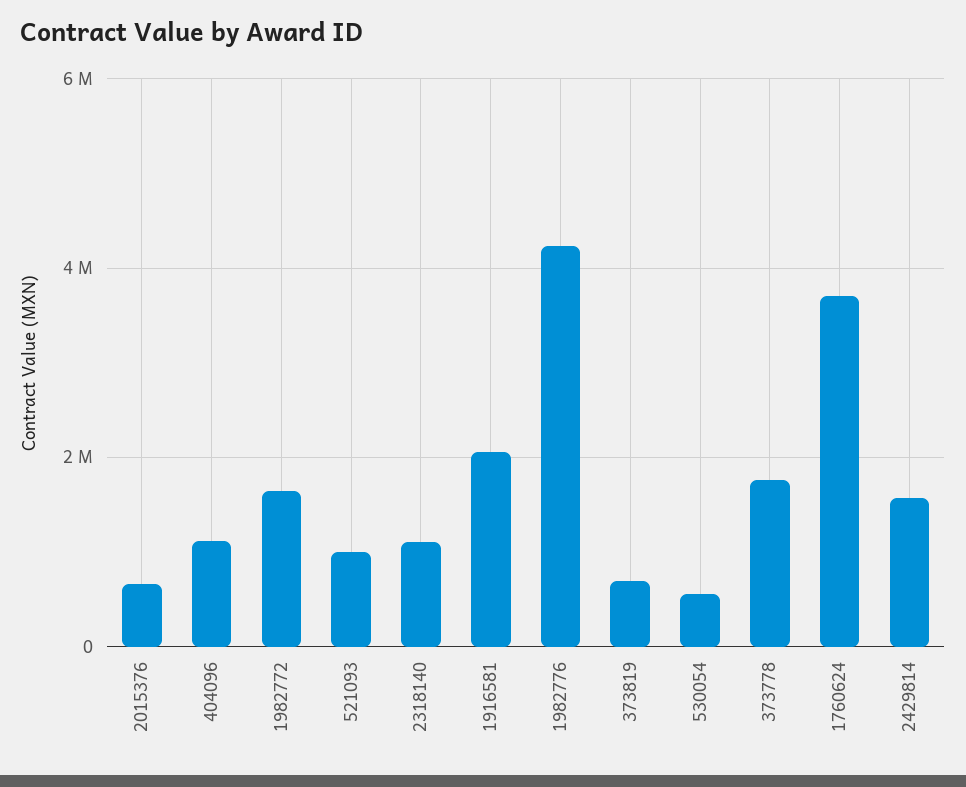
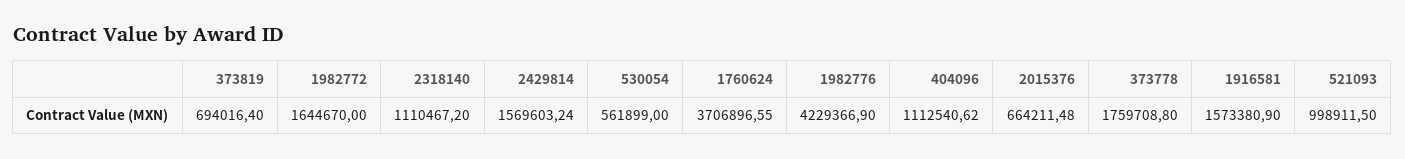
  {
    "2015376": 664211.48,
    "404096": 1112540.62,
    "1982772": 1644670,
    "521093": 998911.5,
    "2318140": 1110467.2,
-   "1916581": 2000000,
+   "1916581": 1573380.9,
    "1982776": 4229366.9,
    "373819": 694016.4,
    "530054": 561899,
    "373778": 1759708.8,
    "1760624": 3706896.55,
    "2429814": 1569603.24
  }

